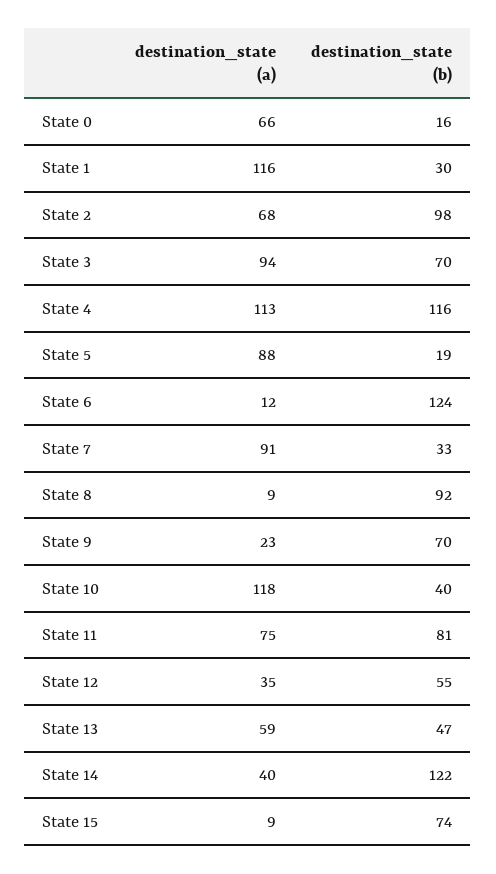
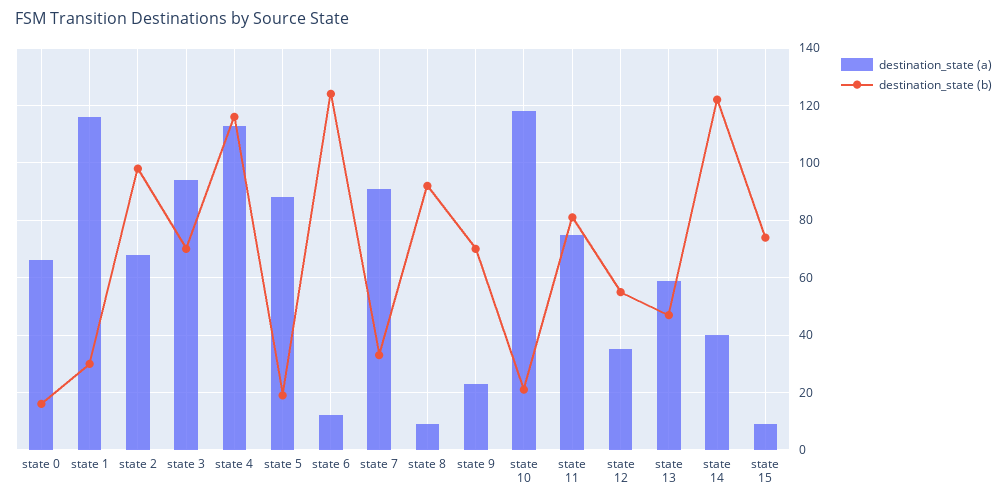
  {
    "destination_state (a)": {
      "State 0": 66,
      "State 1": 116,
      "State 2": 68,
      "State 3": 94,
      "State 4": 113,
      "State 5": 88,
      "State 6": 12,
      "State 7": 91,
      "State 8": 9,
      "State 9": 23,
      "State 10": 118,
      "State 11": 75,
      "State 12": 35,
      "State 13": 59,
      "State 14": 40,
      "State 15": 9
    },
    "destination_state (b)": {
      "State 0": 16,
      "State 1": 30,
      "State 2": 98,
      "State 3": 70,
      "State 4": 116,
      "State 5": 19,
      "State 6": 124,
      "State 7": 33,
      "State 8": 92,
      "State 9": 70,
-     "State 10": 40,
+     "State 10": 20,
      "State 11": 81,
      "State 12": 55,
      "State 13": 47,
      "State 14": 122,
      "State 15": 74
    }
  }

